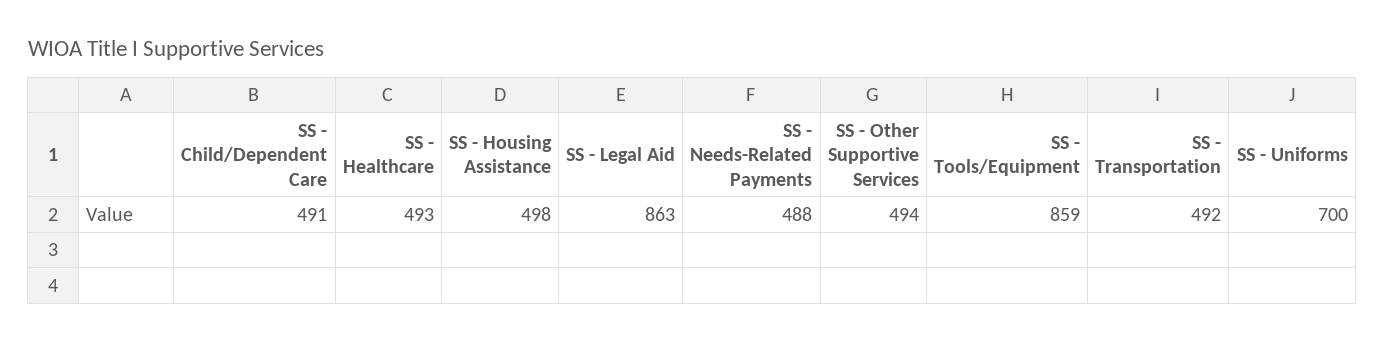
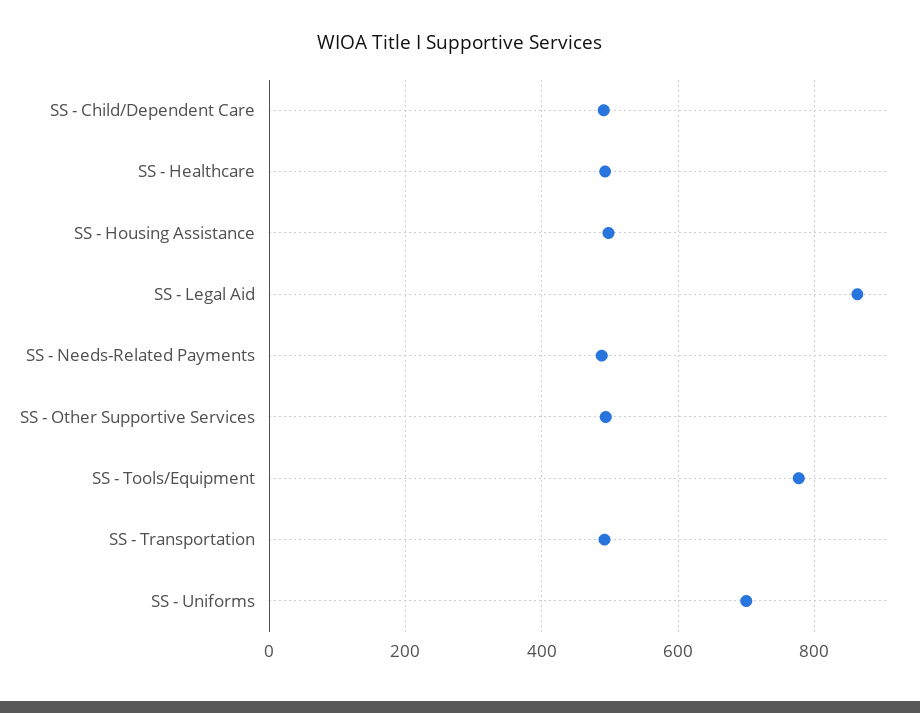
  {
    "SS - Child/Dependent Care": 491,
    "SS - Healthcare": 493,
    "SS - Housing Assistance": 498,
    "SS - Legal Aid": 863,
    "SS - Needs-Related Payments": 488,
    "SS - Other Supportive Services": 494,
-   "SS - Tools/Equipment": 859,
+   "SS - Tools/Equipment": 780,
    "SS - Transportation": 492,
    "SS - Uniforms": 700
  }

